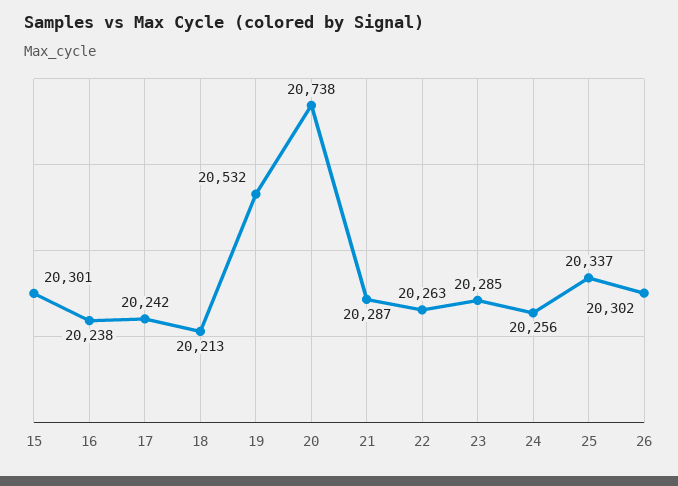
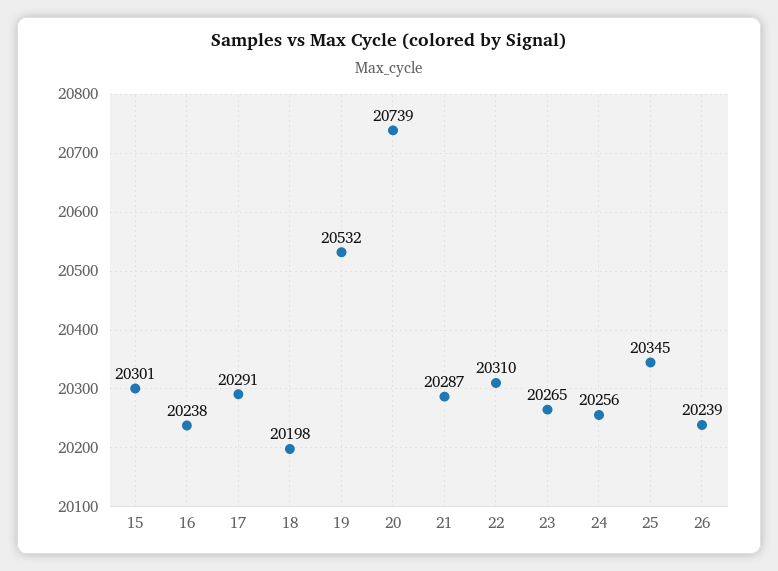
  {
    "15": 20301,
    "16": 20238,
-   "17": 20242,
+   "17": 20291,
-   "18": 20213,
+   "18": 20198,
    "19": 20532,
-   "20": 20738,
+   "20": 20739,
    "21": 20287,
-   "22": 20263,
+   "22": 20310,
-   "23": 20285,
+   "23": 20265,
    "24": 20256,
-   "25": 20337,
+   "25": 20345,
-   "26": 20302
+   "26": 20239
  }

